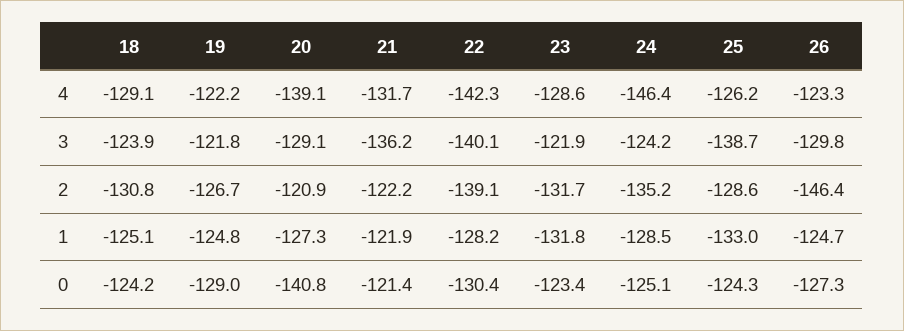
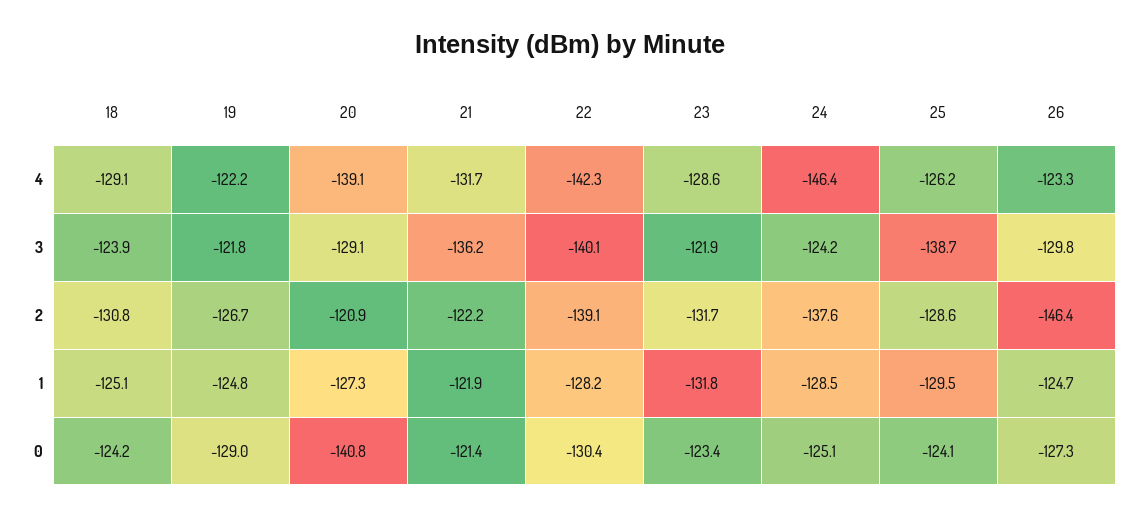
  {
    "18": {
      "4": -129.1,
      "3": -123.9,
      "2": -130.8,
      "1": -125.1,
      "0": -124.2
    },
    "19": {
      "4": -122.2,
      "3": -121.8,
      "2": -126.7,
      "1": -124.8,
      "0": -129
    },
    "20": {
      "4": -139.1,
      "3": -129.1,
      "2": -120.9,
      "1": -127.3,
      "0": -140.8
    },
    "21": {
      "4": -131.7,
      "3": -136.2,
      "2": -122.2,
      "1": -121.9,
      "0": -121.4
    },
    "22": {
      "4": -142.3,
      "3": -140.1,
      "2": -139.1,
      "1": -128.2,
      "0": -130.4
    },
    "23": {
      "4": -128.6,
      "3": -121.9,
      "2": -131.7,
      "1": -131.8,
      "0": -123.4
    },
    "24": {
      "4": -146.4,
      "3": -124.2,
-     "2": -135.2,
+     "2": -137.6,
      "1": -128.5,
      "0": -125.1
    },
    "25": {
      "4": -126.2,
      "3": -138.7,
      "2": -128.6,
-     "1": -133,
+     "1": -129.5,
-     "0": -124.3
+     "0": -124.1
    },
    "26": {
      "4": -123.3,
      "3": -129.8,
      "2": -146.4,
      "1": -124.7,
      "0": -127.3
    }
  }

